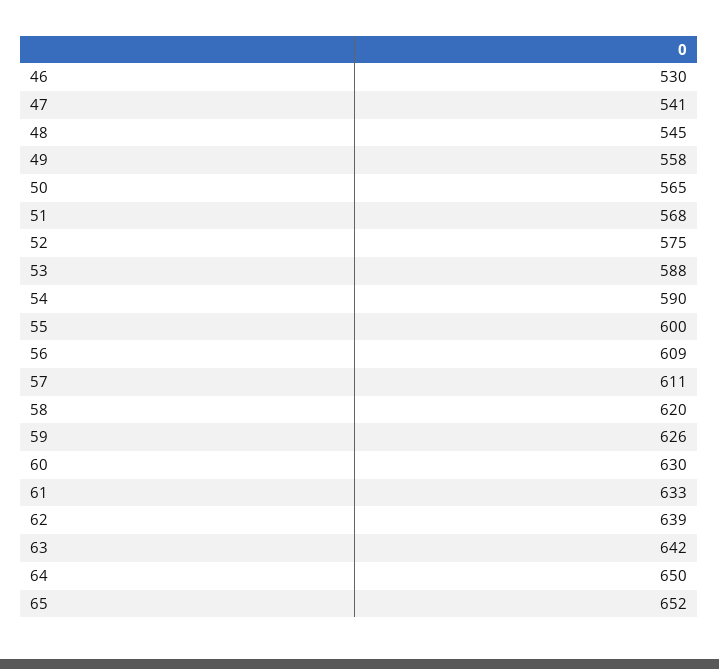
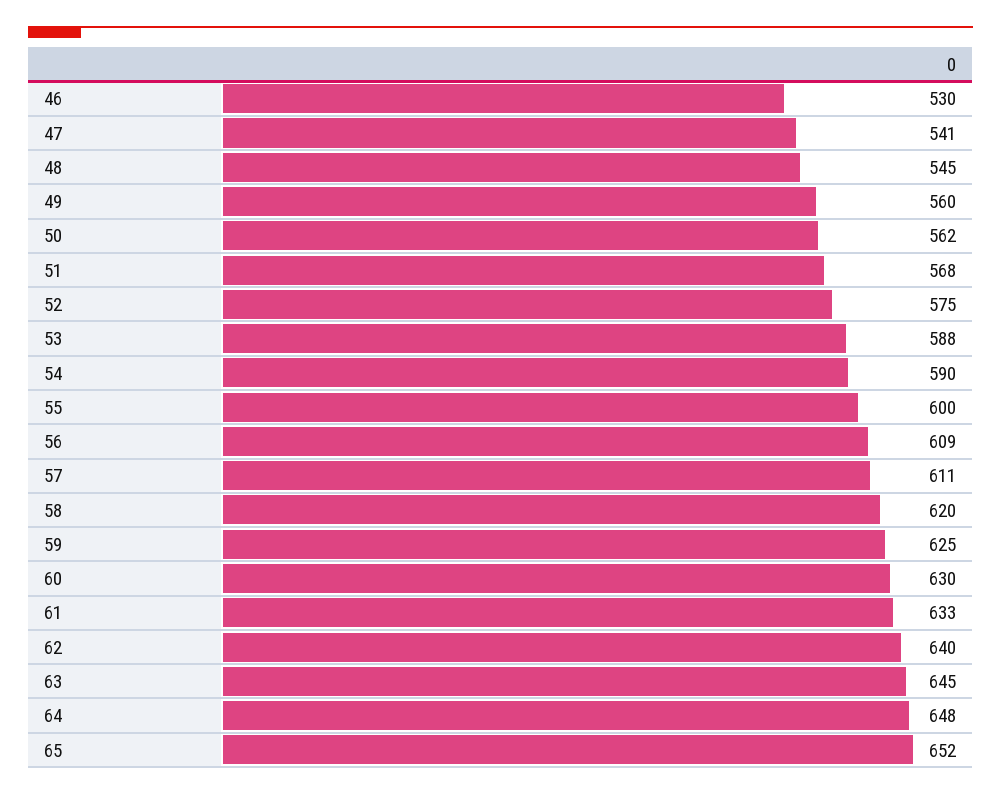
  {
    "46": 530,
    "47": 541,
    "48": 545,
-   "49": 558,
+   "49": 560,
-   "50": 565,
+   "50": 562,
    "51": 568,
    "52": 575,
    "53": 588,
    "54": 590,
    "55": 600,
    "56": 609,
    "57": 611,
    "58": 620,
-   "59": 626,
+   "59": 625,
    "60": 630,
    "61": 633,
-   "62": 639,
+   "62": 640,
-   "63": 642,
+   "63": 645,
-   "64": 650,
+   "64": 648,
    "65": 652
  }

